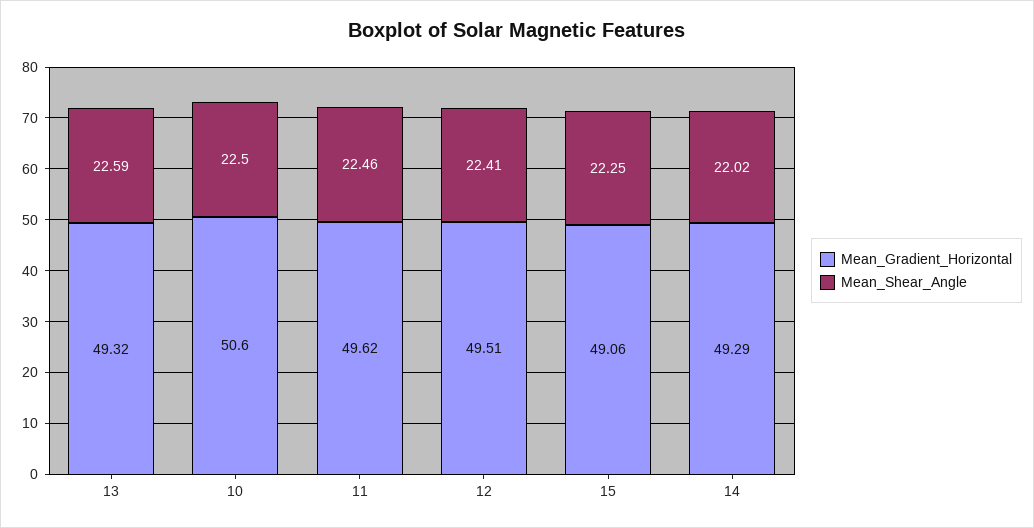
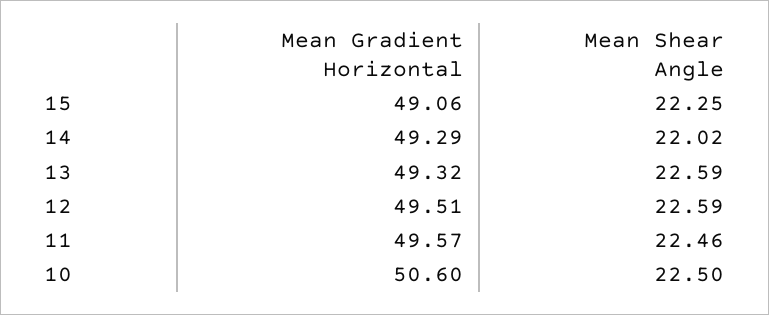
  {
    "Mean_Gradient_Horizontal": {
      "13": 49.32,
      "10": 50.6,
-     "11": 49.62,
+     "11": 49.57,
      "12": 49.51,
      "15": 49.06,
      "14": 49.29
    },
    "Mean_Shear_Angle": {
      "13": 22.59,
      "10": 22.5,
      "11": 22.46,
-     "12": 22.41,
+     "12": 22.59,
      "15": 22.25,
      "14": 22.02
    }
  }

